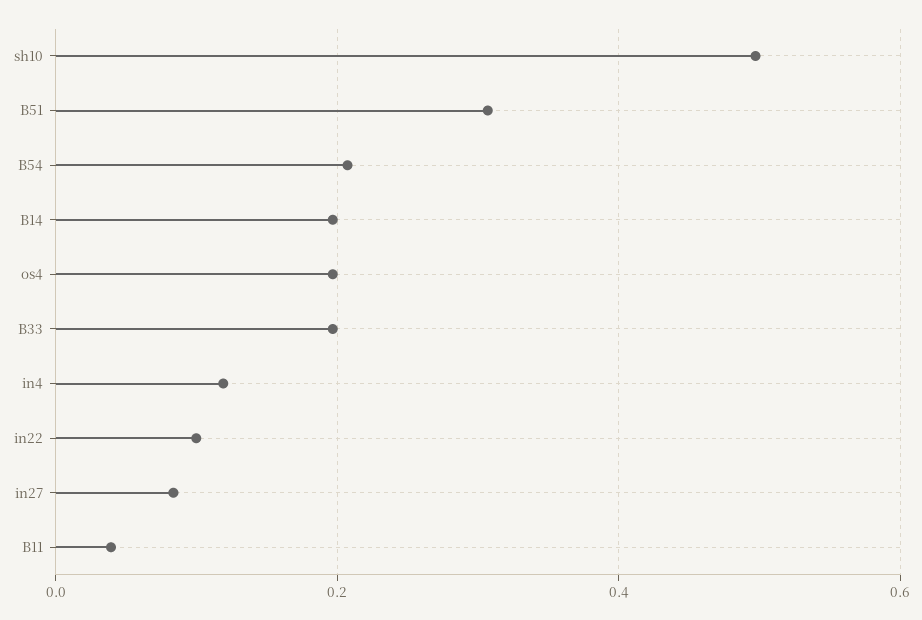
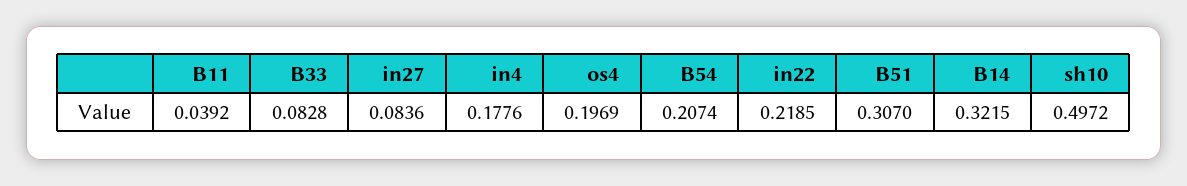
  {
    "sh10": 0.4972,
    "B51": 0.307,
    "B54": 0.2074,
-   "B14": 0.2,
+   "B14": 0.3215,
    "os4": 0.1969,
-   "B33": 0.2,
+   "B33": 0.0828,
-   "in4": 0.12,
+   "in4": 0.1776,
-   "in22": 0.1,
+   "in22": 0.2185,
    "in27": 0.0836,
    "B11": 0.0392
  }

